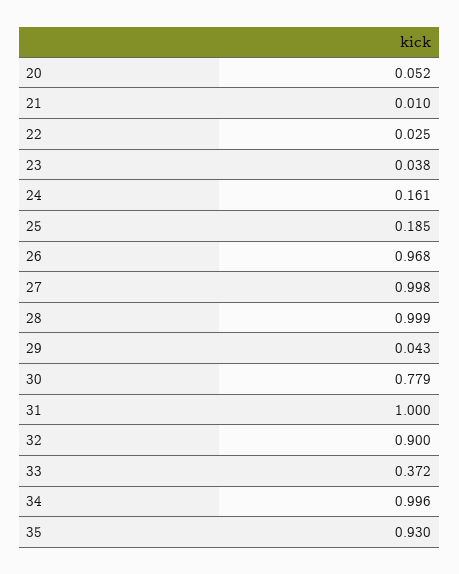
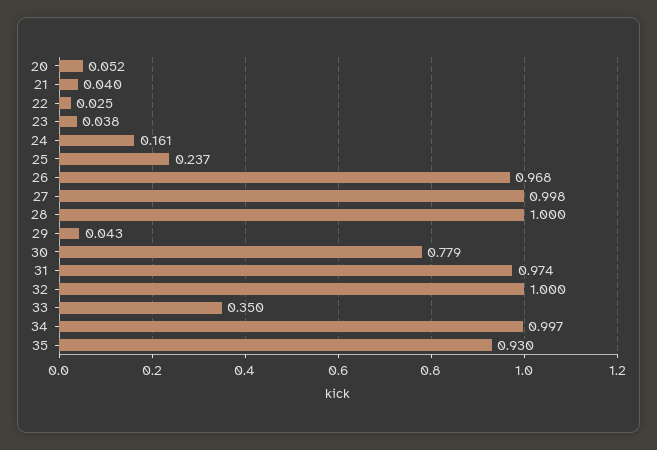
  {
    "20": 0.052,
-   "21": 0.01,
+   "21": 0.04,
    "22": 0.025,
    "23": 0.038,
    "24": 0.161,
-   "25": 0.185,
+   "25": 0.237,
    "26": 0.968,
    "27": 0.998,
-   "28": 0.999,
+   "28": 1,
    "29": 0.043,
    "30": 0.779,
-   "31": 1,
+   "31": 0.974,
-   "32": 0.9,
+   "32": 1,
-   "33": 0.372,
+   "33": 0.35,
-   "34": 0.996,
+   "34": 0.997,
    "35": 0.93
  }

